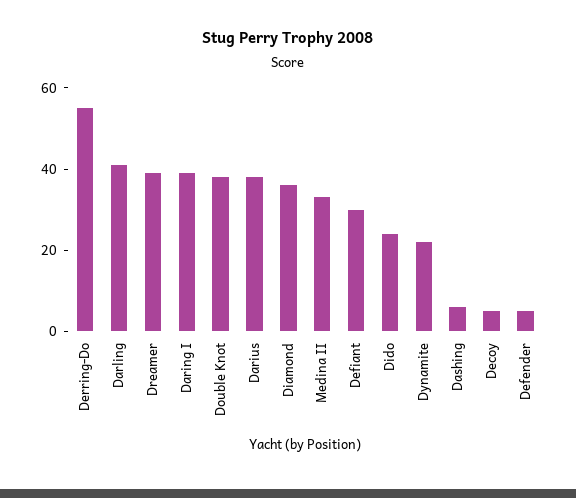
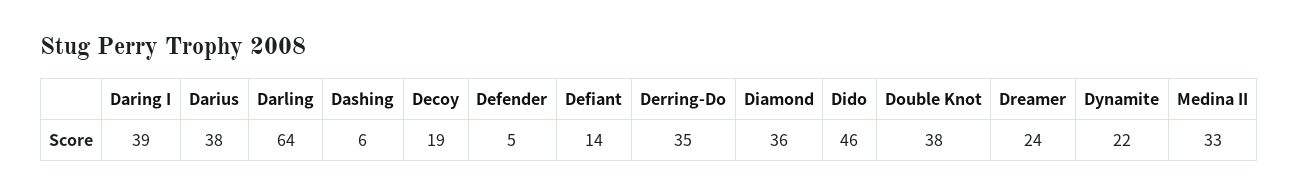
  {
-   "Derring-Do": 55,
+   "Derring-Do": 35,
-   "Darling": 40,
+   "Darling": 64,
-   "Dreamer": 40,
+   "Dreamer": 24,
    "Daring I": 39,
    "Double Knot": 38,
    "Darius": 38,
    "Diamond": 36,
    "Medina II": 33,
-   "Defiant": 30,
+   "Defiant": 14,
-   "Dido": 25,
+   "Dido": 46,
    "Dynamite": 22,
    "Dashing": 6,
-   "Decoy": 5,
+   "Decoy": 19,
    "Defender": 5
  }

